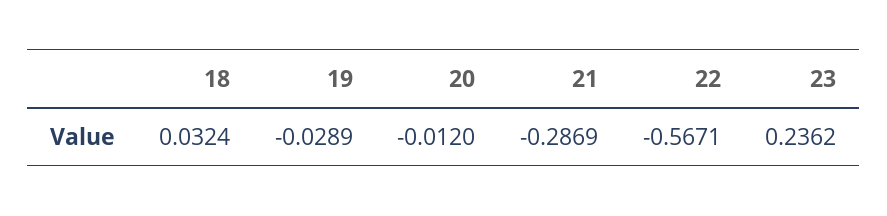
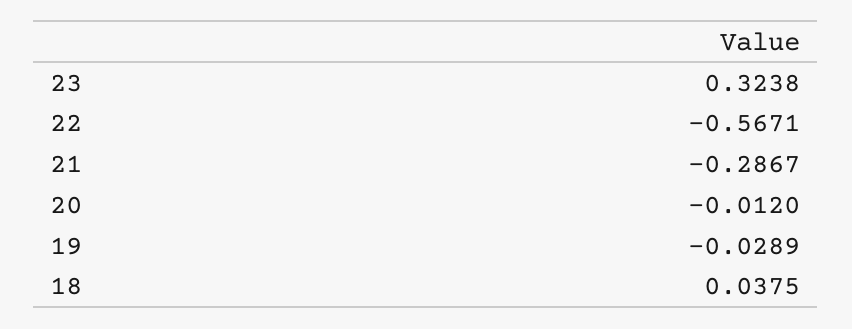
  {
-   "18": 0.0324,
+   "18": 0.0375,
    "19": -0.0289,
    "20": -0.012,
-   "21": -0.2869,
+   "21": -0.2867,
    "22": -0.5671,
-   "23": 0.2362
+   "23": 0.3238
  }

